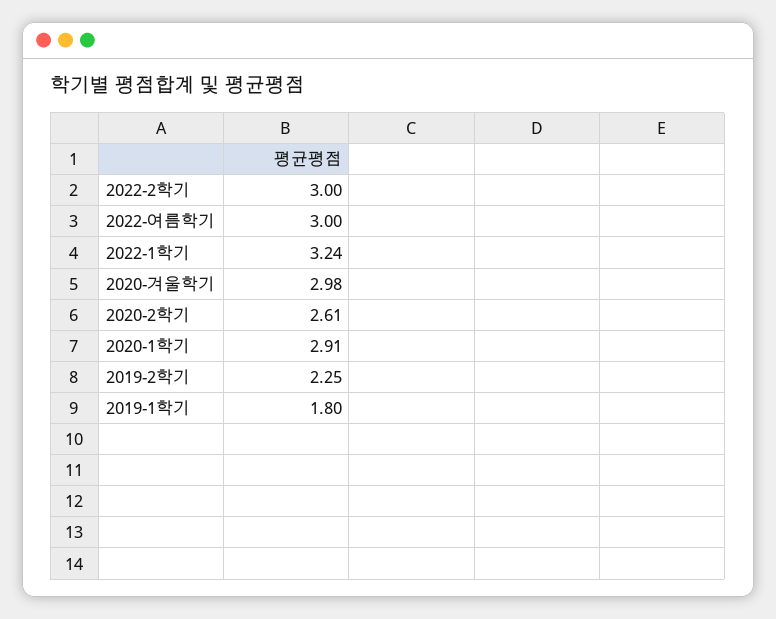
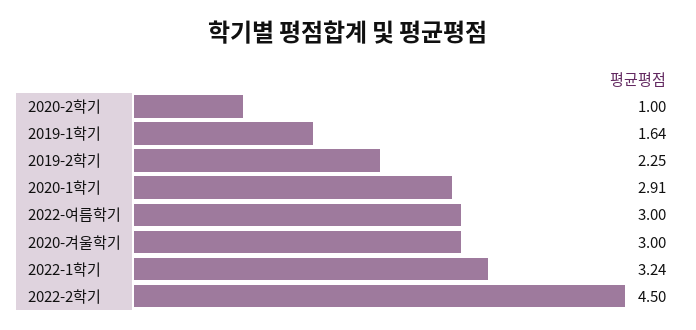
  {
-   "2022-2학기": 3,
+   "2022-2학기": 4.5,
    "2022-여름학기": 3,
    "2022-1학기": 3.24,
-   "2020-겨울학기": 2.98,
+   "2020-겨울학기": 3,
-   "2020-2학기": 2.61,
+   "2020-2학기": 1,
    "2020-1학기": 2.91,
    "2019-2학기": 2.25,
-   "2019-1학기": 1.8
+   "2019-1학기": 1.64
  }

